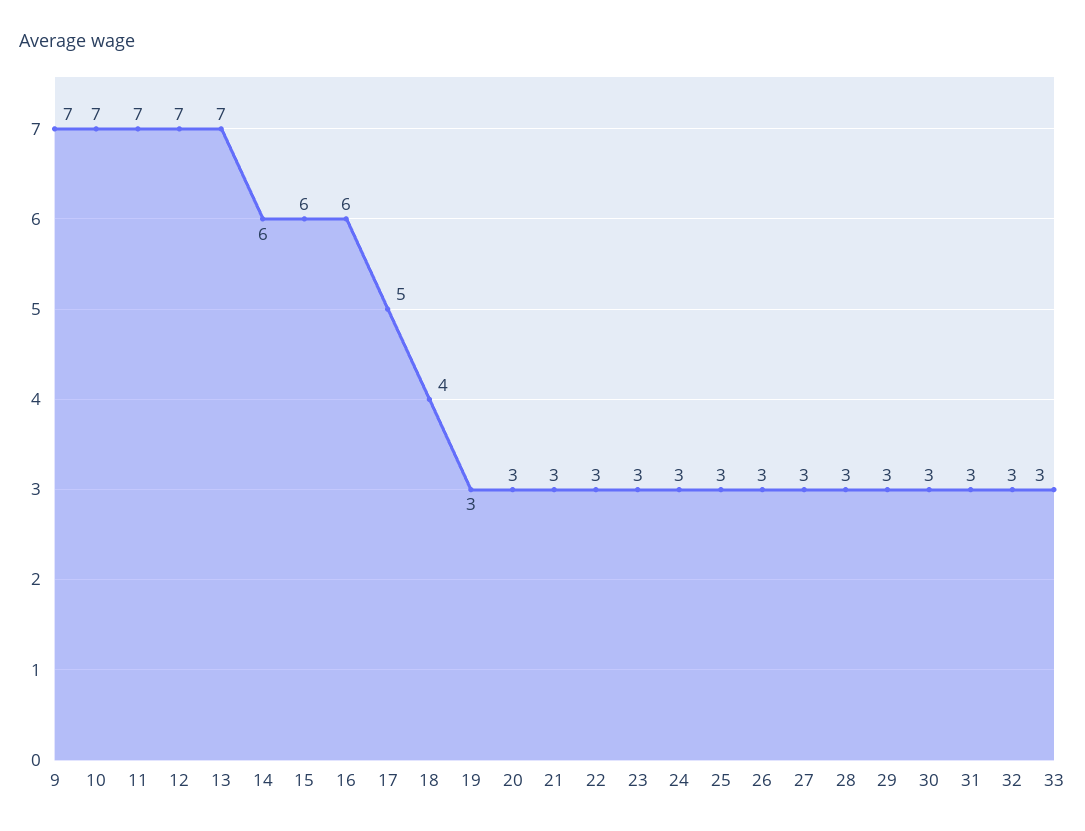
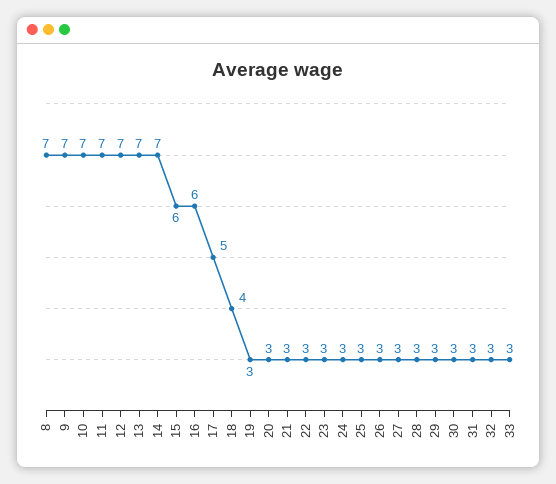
  {
    "9": 7,
    "10": 7,
    "11": 7,
    "12": 7,
    "13": 7,
-   "14": 6,
+   "14": 7,
    "15": 6,
    "16": 6,
    "17": 5,
    "18": 4,
    "19": 3,
    "20": 3,
    "21": 3,
    "22": 3,
    "23": 3,
    "24": 3,
    "25": 3,
    "26": 3,
    "27": 3,
    "28": 3,
    "29": 3,
    "30": 3,
    "31": 3,
    "32": 3,
-   "33": 3
+   "33": 3,
+   "8": 7
  }

